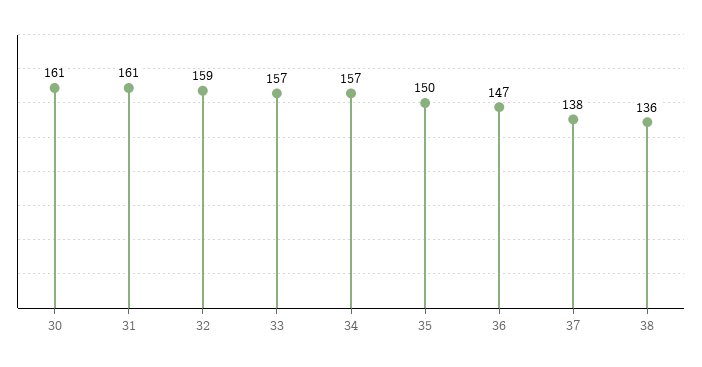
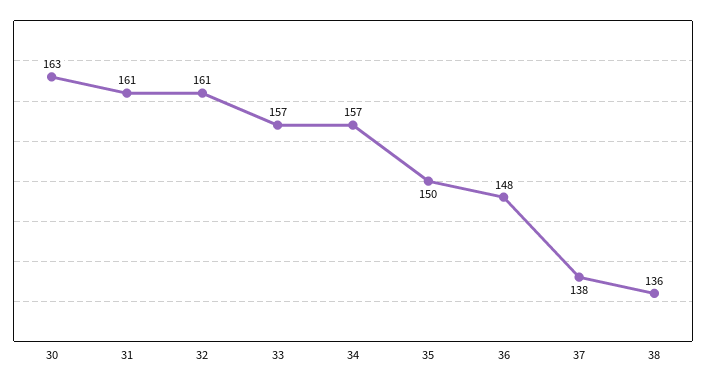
  {
-   "30": 161,
+   "30": 163,
    "31": 161,
-   "32": 159,
+   "32": 161,
    "33": 157,
    "34": 157,
    "35": 150,
-   "36": 147,
+   "36": 148,
    "37": 138,
    "38": 136
  }

